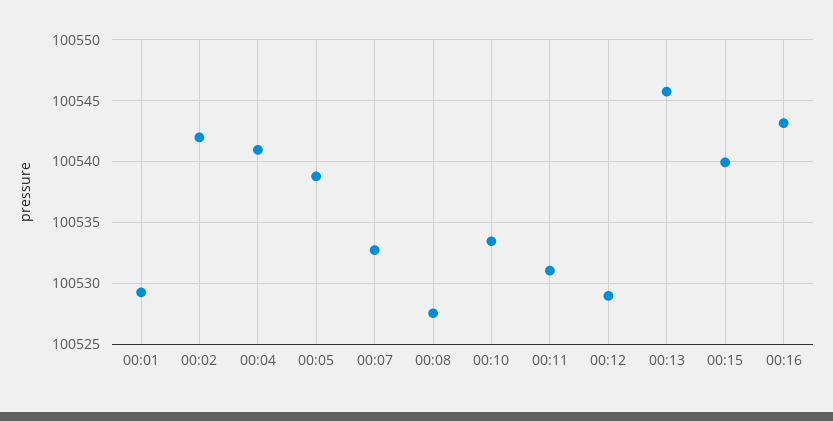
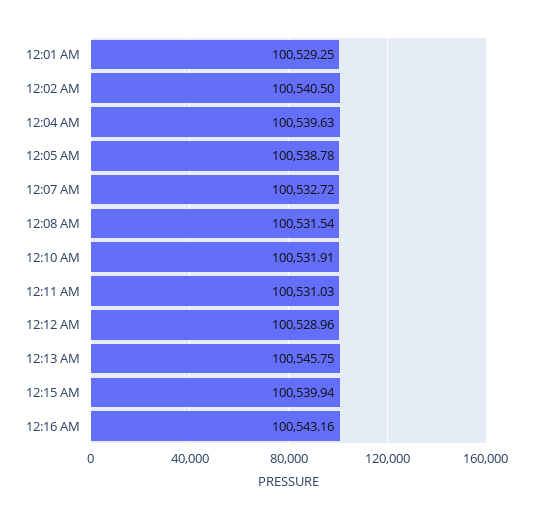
  {
    "00:01": 100529.25,
-   "00:02": 100542,
+   "00:02": 100540.5,
-   "00:04": 100541,
+   "00:04": 100539.63,
    "00:05": 100538.78,
    "00:07": 100532.72,
-   "00:08": 100527.5,
+   "00:08": 100531.54,
-   "00:10": 100533.5,
+   "00:10": 100531.91,
    "00:11": 100531.03,
    "00:12": 100528.96,
    "00:13": 100545.75,
    "00:15": 100539.94,
    "00:16": 100543.16
  }

